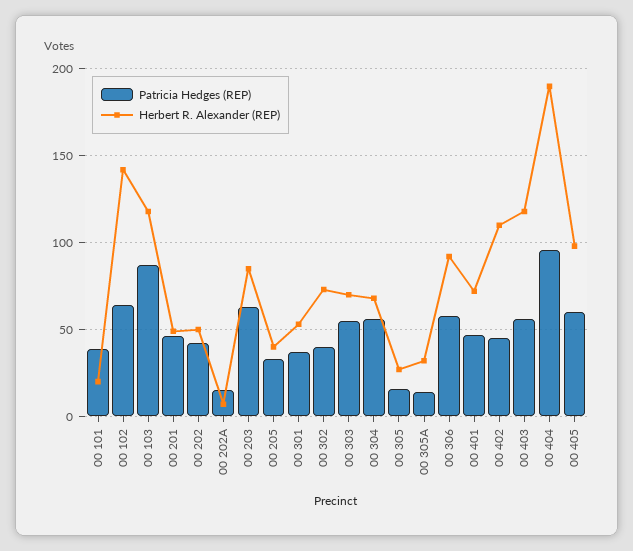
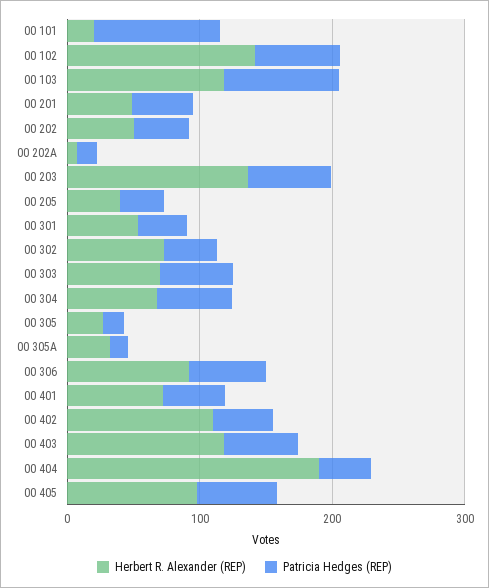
  {
    "Patricia Hedges (REP)": {
-     "00 101": 40,
+     "00 101": 100,
      "00 102": 65,
      "00 103": 85,
      "00 201": 45,
      "00 202": 40,
      "00 202A": 15,
      "00 203": 65,
      "00 205": 35,
      "00 301": 35,
      "00 302": 40,
      "00 303": 55,
      "00 304": 55,
      "00 305": 15,
      "00 305A": 15,
      "00 306": 60,
      "00 401": 45,
      "00 402": 45,
      "00 403": 55,
-     "00 404": 95,
+     "00 404": 40,
      "00 405": 60
    },
    "Herbert R. Alexander (REP)": {
      "00 101": 20,
      "00 102": 140,
      "00 103": 120,
      "00 201": 50,
      "00 202": 50,
      "00 202A": 5,
-     "00 203": 85,
+     "00 203": 140,
      "00 205": 40,
      "00 301": 55,
      "00 302": 75,
      "00 303": 70,
      "00 304": 70,
      "00 305": 25,
      "00 305A": 30,
      "00 306": 90,
      "00 401": 70,
      "00 402": 110,
      "00 403": 120,
      "00 404": 190,
      "00 405": 100
    }
  }

